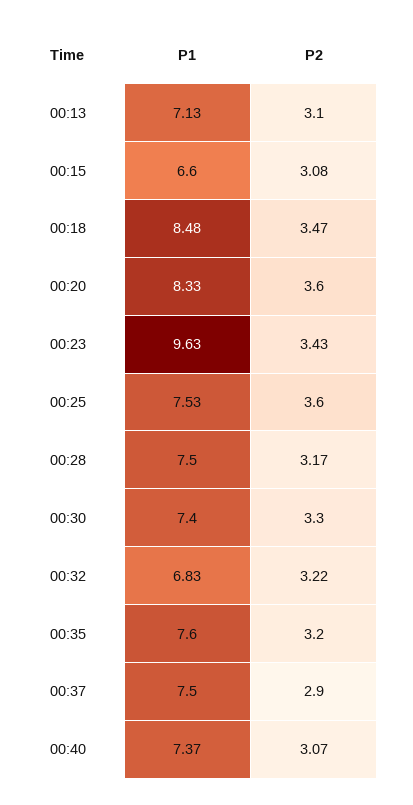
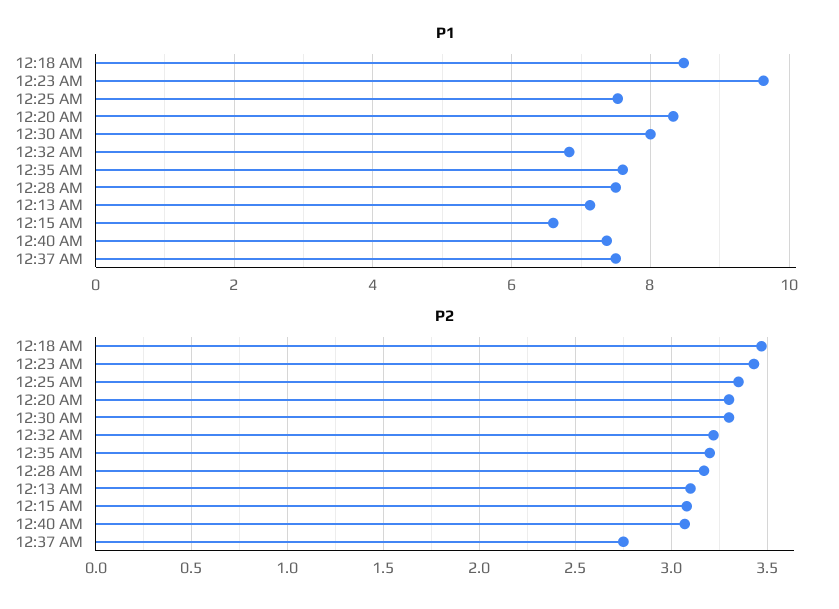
  {
    "P1": {
      "00:13": 7.13,
      "00:15": 6.6,
      "00:18": 8.48,
      "00:20": 8.33,
      "00:23": 9.63,
      "00:25": 7.53,
      "00:28": 7.5,
-     "00:30": 7.4,
+     "00:30": 8,
      "00:32": 6.83,
      "00:35": 7.6,
      "00:37": 7.5,
      "00:40": 7.37
    },
    "P2": {
      "00:13": 3.1,
      "00:15": 3.08,
      "00:18": 3.47,
-     "00:20": 3.6,
+     "00:20": 3.3,
      "00:23": 3.43,
-     "00:25": 3.6,
+     "00:25": 3.35,
      "00:28": 3.17,
      "00:30": 3.3,
      "00:32": 3.22,
      "00:35": 3.2,
-     "00:37": 2.9,
+     "00:37": 2.75,
      "00:40": 3.07
    }
  }

